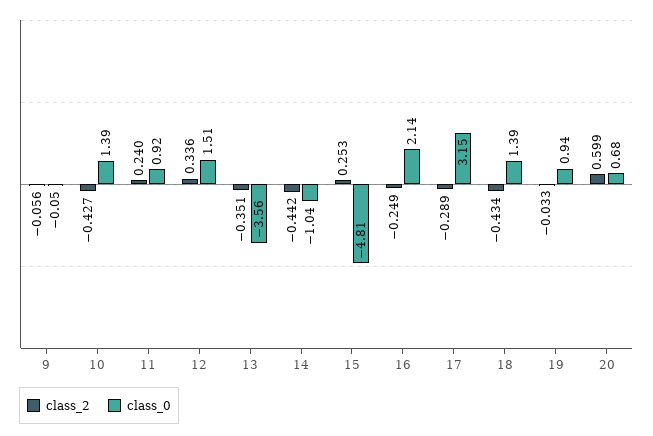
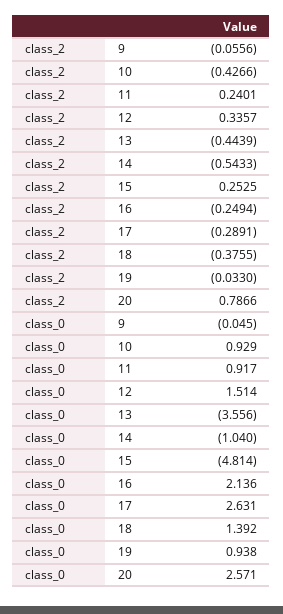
  {
    "class_2": {
      "9": -0.0556,
      "10": -0.4266,
      "11": 0.2401,
      "12": 0.3357,
-     "13": -0.351,
+     "13": -0.4439,
-     "14": -0.442,
+     "14": -0.5433,
      "15": 0.2525,
      "16": -0.2494,
      "17": -0.2891,
-     "18": -0.434,
+     "18": -0.3755,
      "19": -0.033,
-     "20": 0.599
+     "20": 0.7866
    },
    "class_0": {
      "9": -0.045,
-     "10": 1.39,
+     "10": 0.929,
      "11": 0.917,
      "12": 1.514,
      "13": -3.556,
      "14": -1.04,
      "15": -4.814,
      "16": 2.136,
-     "17": 3.15,
+     "17": 2.631,
      "18": 1.392,
      "19": 0.938,
-     "20": 0.68
+     "20": 2.571
    }
  }

